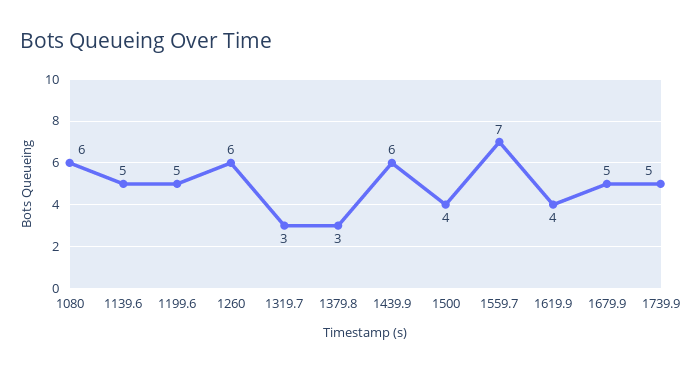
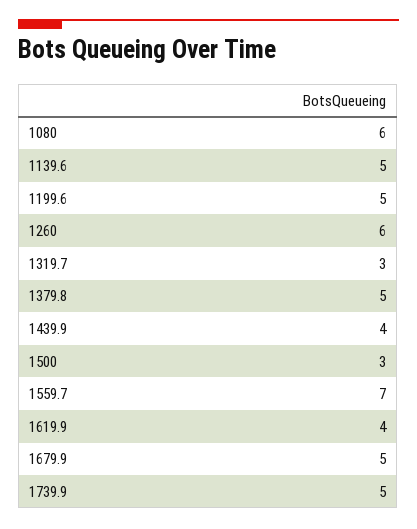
  {
    "1080": 6,
    "1139.6": 5,
    "1199.6": 5,
    "1260": 6,
    "1319.7": 3,
-   "1379.8": 3,
+   "1379.8": 5,
-   "1439.9": 6,
+   "1439.9": 4,
-   "1500": 4,
+   "1500": 3,
    "1559.7": 7,
    "1619.9": 4,
    "1679.9": 5,
    "1739.9": 5
  }

